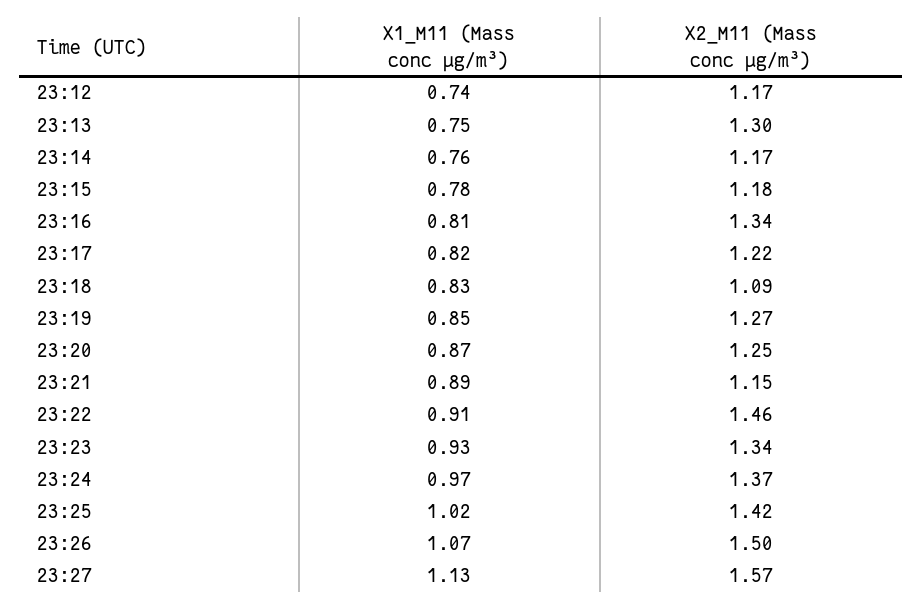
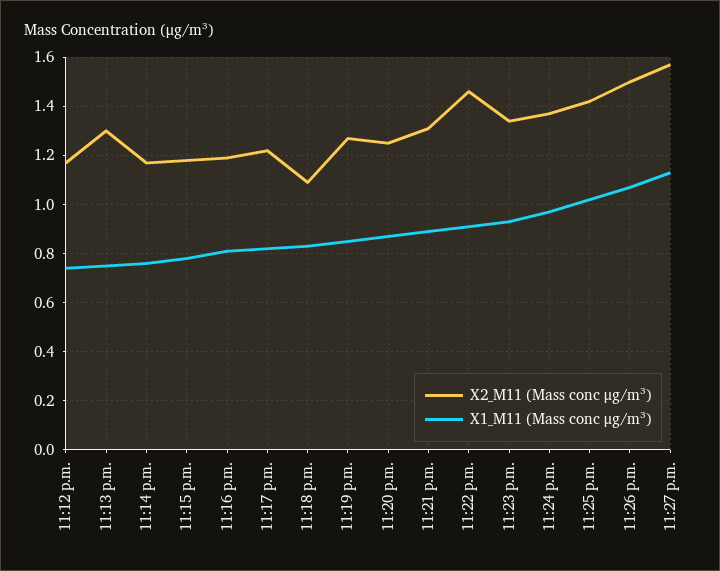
  {
    "X1_M11 (Mass conc μg/m³)": {
      "23:12": 0.74,
      "23:13": 0.75,
      "23:14": 0.76,
      "23:15": 0.78,
      "23:16": 0.81,
      "23:17": 0.82,
      "23:18": 0.83,
      "23:19": 0.85,
      "23:20": 0.87,
      "23:21": 0.89,
      "23:22": 0.91,
      "23:23": 0.93,
      "23:24": 0.97,
      "23:25": 1.02,
      "23:26": 1.07,
      "23:27": 1.13
    },
    "X2_M11 (Mass conc μg/m³)": {
      "23:12": 1.17,
      "23:13": 1.3,
      "23:14": 1.17,
      "23:15": 1.18,
-     "23:16": 1.34,
+     "23:16": 1.2,
      "23:17": 1.22,
      "23:18": 1.09,
      "23:19": 1.27,
      "23:20": 1.25,
-     "23:21": 1.15,
+     "23:21": 1.3,
      "23:22": 1.46,
      "23:23": 1.34,
      "23:24": 1.37,
      "23:25": 1.42,
      "23:26": 1.5,
      "23:27": 1.57
    }
  }

